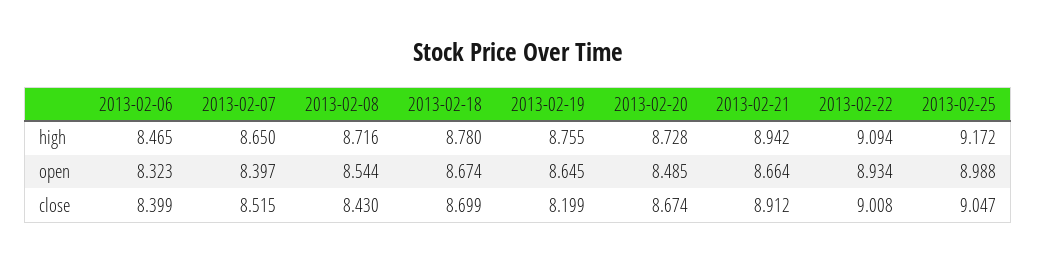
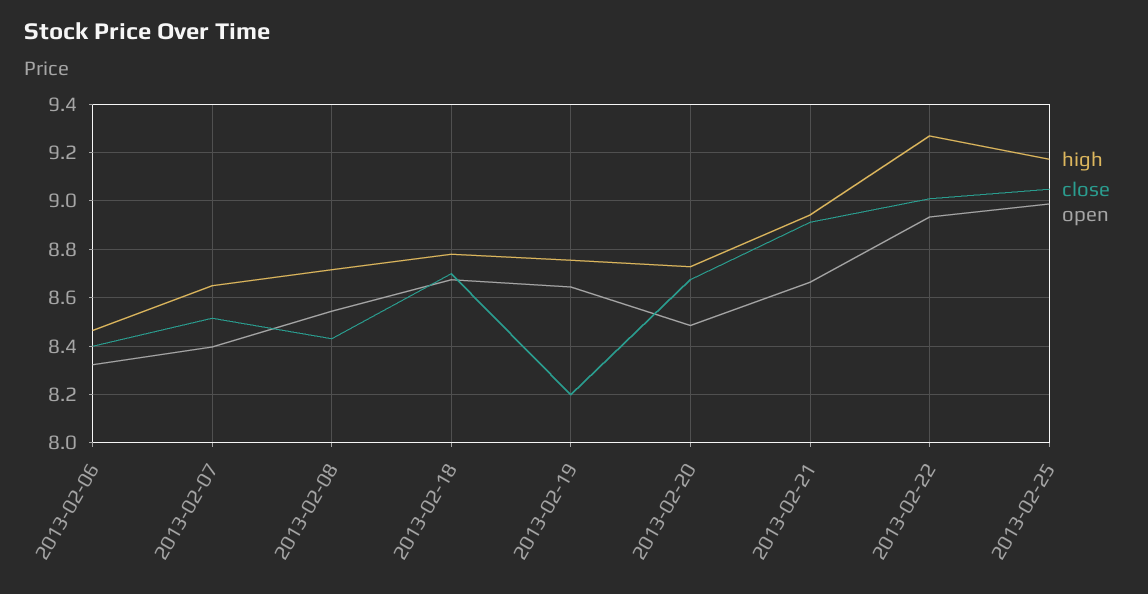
  {
    "high": {
      "2013-02-06": 8.465,
      "2013-02-07": 8.65,
      "2013-02-08": 8.716,
      "2013-02-18": 8.78,
      "2013-02-19": 8.755,
      "2013-02-20": 8.728,
      "2013-02-21": 8.942,
-     "2013-02-22": 9.094,
+     "2013-02-22": 9.275,
      "2013-02-25": 9.172
    },
    "open": {
      "2013-02-06": 8.323,
      "2013-02-07": 8.397,
      "2013-02-08": 8.544,
      "2013-02-18": 8.674,
      "2013-02-19": 8.645,
      "2013-02-20": 8.485,
      "2013-02-21": 8.664,
      "2013-02-22": 8.934,
      "2013-02-25": 8.988
    },
    "close": {
      "2013-02-06": 8.399,
      "2013-02-07": 8.515,
      "2013-02-08": 8.43,
      "2013-02-18": 8.699,
      "2013-02-19": 8.199,
      "2013-02-20": 8.674,
      "2013-02-21": 8.912,
      "2013-02-22": 9.008,
      "2013-02-25": 9.047
    }
  }

